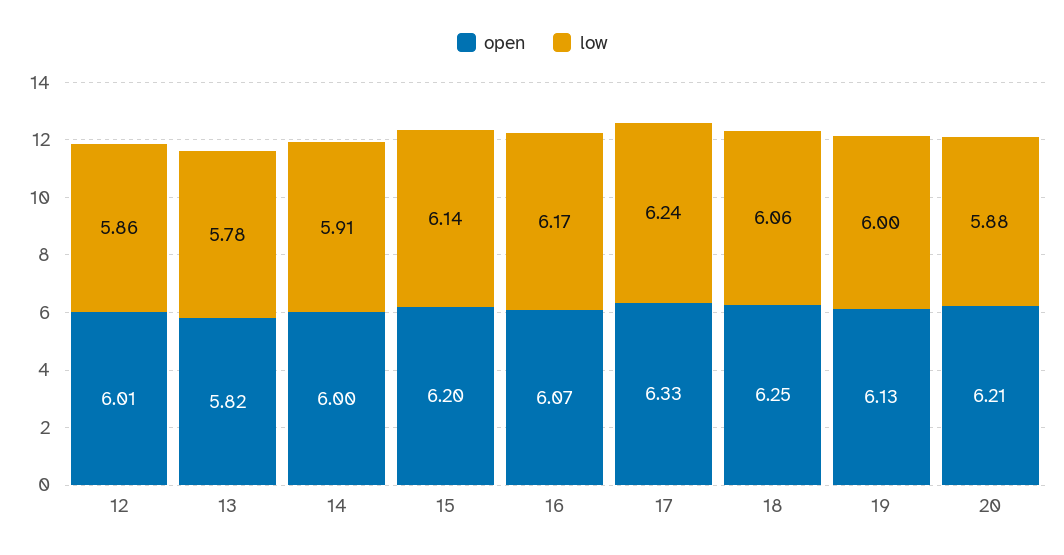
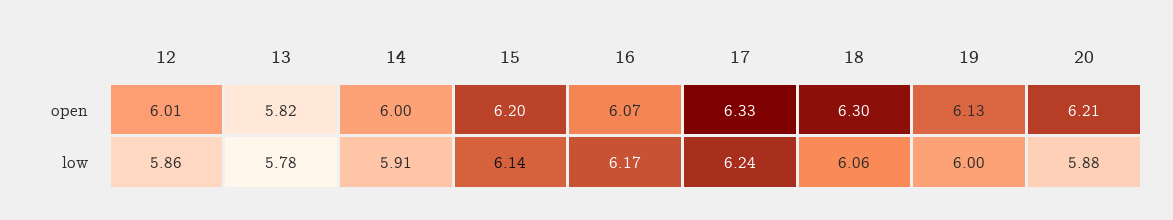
  {
    "open": {
      "12": 6.01,
      "13": 5.82,
      "14": 6,
      "15": 6.2,
      "16": 6.07,
      "17": 6.33,
-     "18": 6.25,
+     "18": 6.3,
      "19": 6.13,
      "20": 6.21
    },
    "low": {
      "12": 5.86,
      "13": 5.78,
      "14": 5.91,
      "15": 6.14,
      "16": 6.17,
      "17": 6.24,
      "18": 6.06,
      "19": 6,
      "20": 5.88
    }
  }

